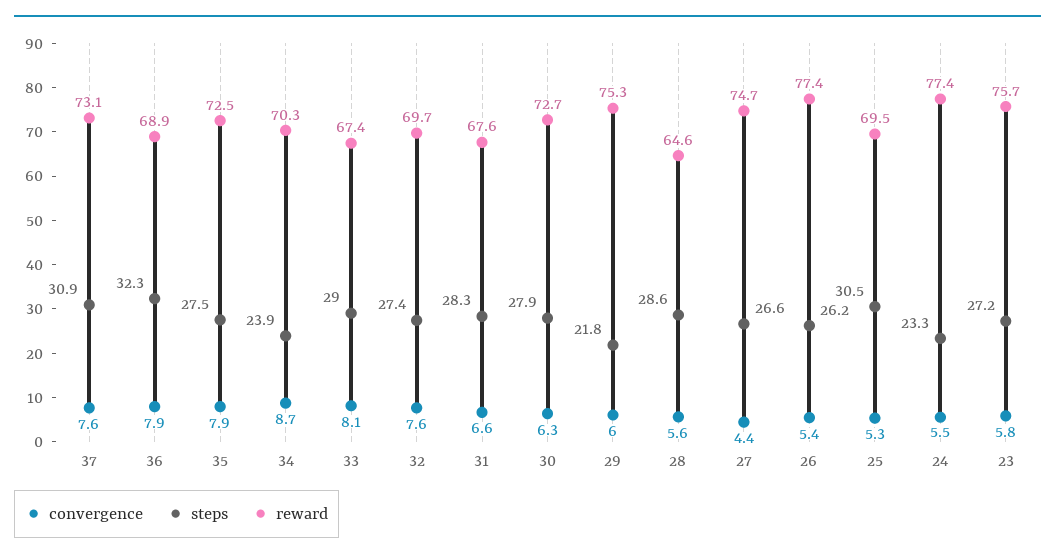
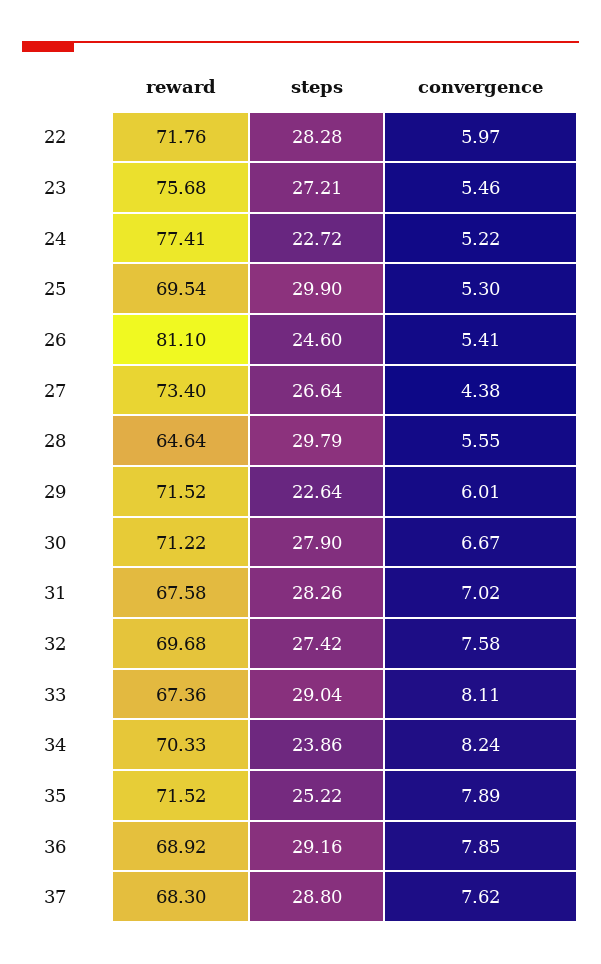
  {
    "convergence": {
      "37": 7.62,
      "36": 7.85,
      "35": 7.89,
-     "34": 8.7,
+     "34": 8.24,
      "33": 8.11,
      "32": 7.58,
-     "31": 6.6,
+     "31": 7.02,
-     "30": 6.3,
+     "30": 6.67,
      "29": 6.01,
      "28": 5.55,
      "27": 4.38,
      "26": 5.41,
      "25": 5.3,
-     "24": 5.5,
+     "24": 5.22,
-     "23": 5.8
+     "23": 5.46,
+     "22": 5.97
    },
    "steps": {
-     "37": 30.9,
+     "37": 28.8,
-     "36": 32.3,
+     "36": 29.16,
-     "35": 27.5,
+     "35": 25.22,
      "34": 23.86,
      "33": 29.04,
      "32": 27.42,
      "31": 28.26,
      "30": 27.9,
-     "29": 21.8,
+     "29": 22.64,
-     "28": 28.6,
+     "28": 29.79,
      "27": 26.64,
-     "26": 26.2,
+     "26": 24.6,
-     "25": 30.5,
+     "25": 29.9,
-     "24": 23.3,
+     "24": 22.72,
-     "23": 27.21
+     "23": 27.21,
+     "22": 28.28
    },
    "reward": {
-     "37": 73.1,
+     "37": 68.3,
      "36": 68.92,
-     "35": 72.5,
+     "35": 71.52,
      "34": 70.33,
      "33": 67.36,
      "32": 69.68,
      "31": 67.58,
-     "30": 72.7,
+     "30": 71.22,
-     "29": 75.3,
+     "29": 71.52,
      "28": 64.64,
-     "27": 74.7,
+     "27": 73.4,
-     "26": 77.4,
+     "26": 81.1,
      "25": 69.54,
      "24": 77.41,
-     "23": 75.68
+     "23": 75.68,
+     "22": 71.76
    }
  }

